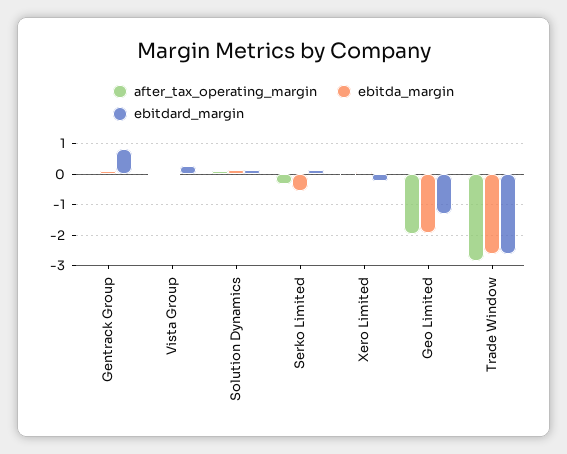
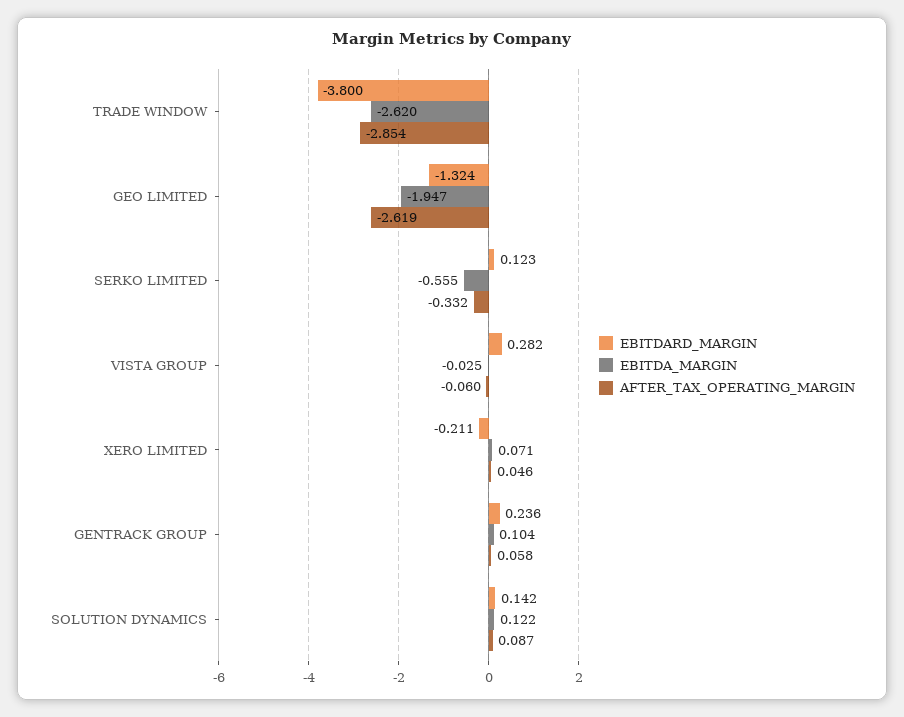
  {
    "after_tax_operating_margin": {
      "Gentrack Group": 0.058,
      "Vista Group": -0.06,
      "Solution Dynamics": 0.087,
      "Serko Limited": -0.332,
      "Xero Limited": 0.046,
-     "Geo Limited": -2,
+     "Geo Limited": -2.619,
      "Trade Window": -2.854
    },
    "ebitda_margin": {
      "Gentrack Group": 0.104,
      "Vista Group": -0.025,
      "Solution Dynamics": 0.122,
      "Serko Limited": -0.555,
      "Xero Limited": 0.071,
      "Geo Limited": -1.947,
      "Trade Window": -2.62
    },
    "ebitdard_margin": {
-     "Gentrack Group": 0.8,
+     "Gentrack Group": 0.236,
      "Vista Group": 0.282,
      "Solution Dynamics": 0.142,
      "Serko Limited": 0.123,
      "Xero Limited": -0.211,
      "Geo Limited": -1.324,
-     "Trade Window": -2.6
+     "Trade Window": -3.8
    }
  }

